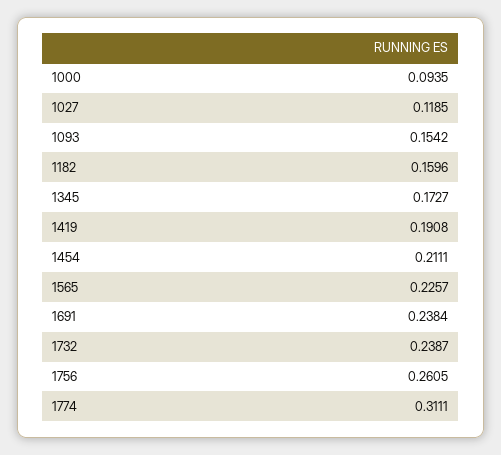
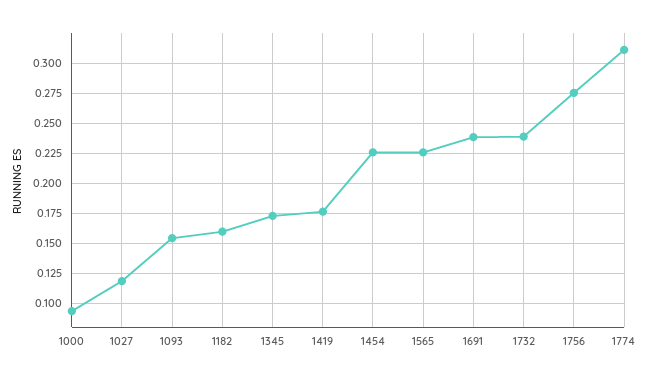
  {
    "1000": 0.0935,
    "1027": 0.1185,
    "1093": 0.1542,
    "1182": 0.1596,
    "1345": 0.1727,
-   "1419": 0.1908,
+   "1419": 0.175,
-   "1454": 0.2111,
+   "1454": 0.225,
    "1565": 0.2257,
    "1691": 0.2384,
    "1732": 0.2387,
-   "1756": 0.2605,
+   "1756": 0.275,
    "1774": 0.3111
  }

